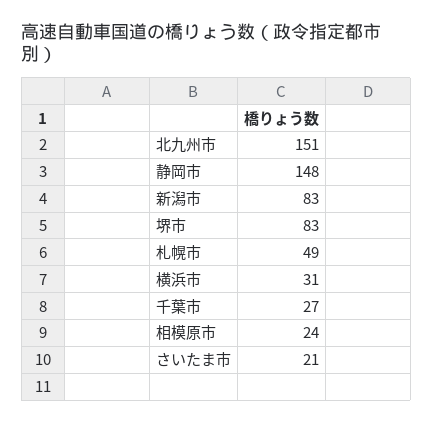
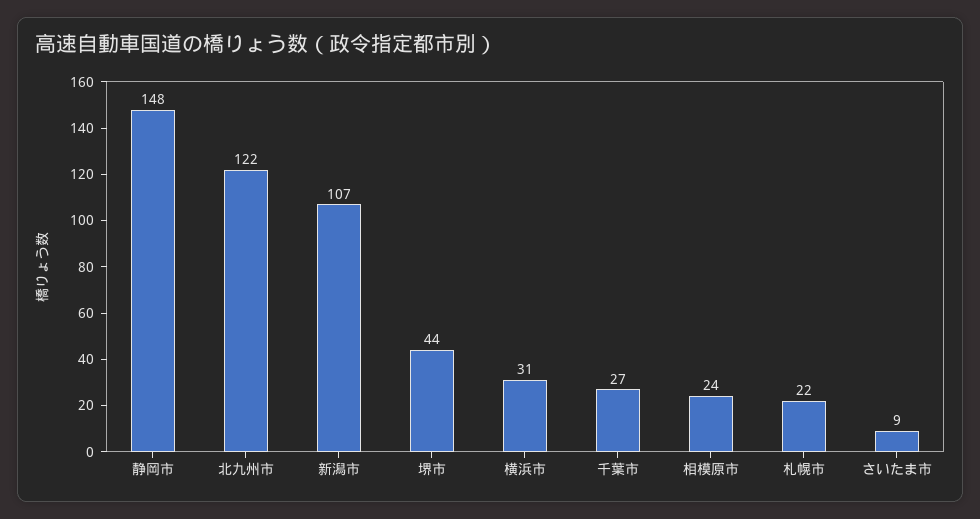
  {
-   "北九州市": 151,
+   "北九州市": 122,
    "静岡市": 148,
-   "新潟市": 83,
+   "新潟市": 107,
-   "堺市": 83,
+   "堺市": 44,
-   "札幌市": 49,
+   "札幌市": 22,
    "横浜市": 31,
    "千葉市": 27,
    "相模原市": 24,
-   "さいたま市": 21
+   "さいたま市": 9
  }

